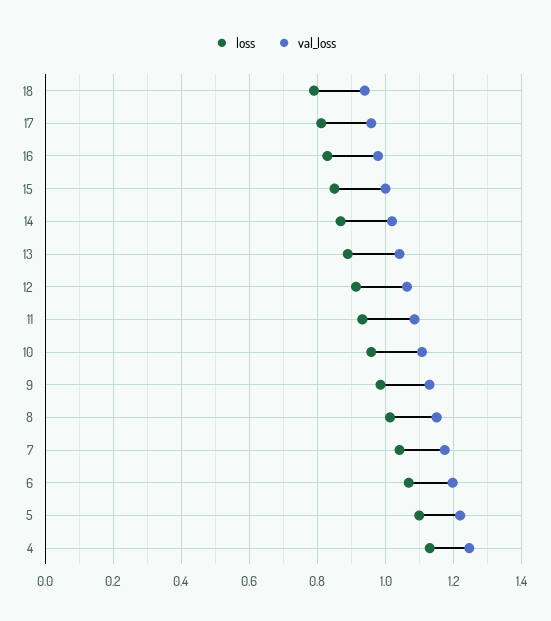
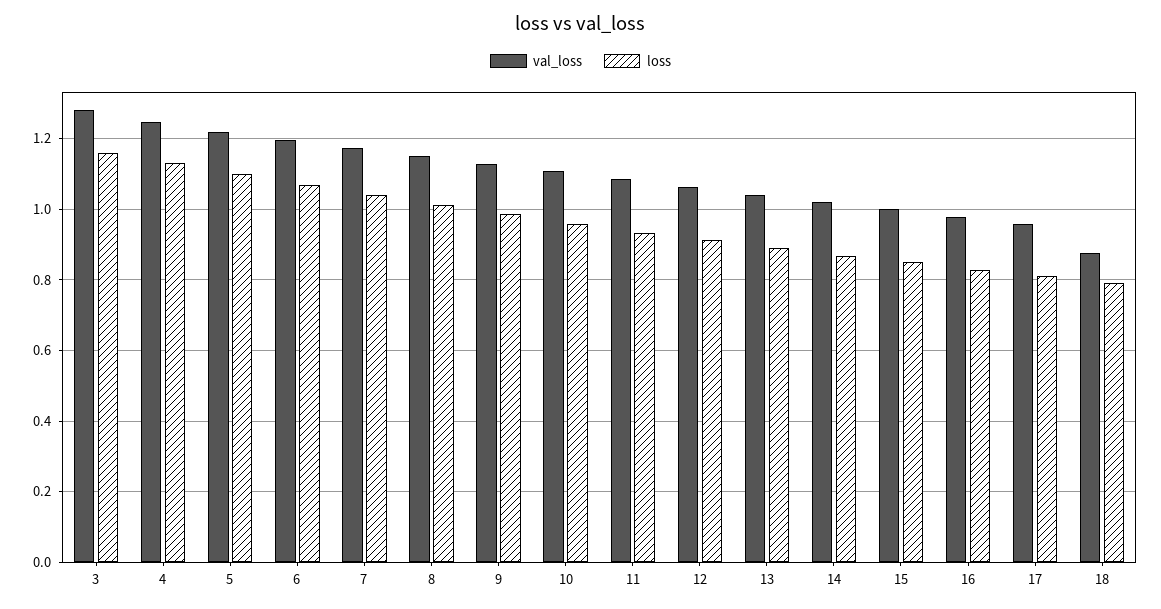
  {
    "loss": {
      "18": 0.8,
      "17": 0.82,
      "16": 0.82,
      "15": 0.86,
      "14": 0.86,
      "13": 0.88,
      "12": 0.92,
      "11": 0.94,
      "10": 0.96,
      "9": 0.98,
      "8": 1.02,
      "7": 1.04,
      "6": 1.06,
      "5": 1.1,
-     "4": 1.14
+     "4": 1.14,
+     "3": 1.16
    },
    "val_loss": {
-     "18": 0.94,
+     "18": 0.88,
      "17": 0.96,
      "16": 0.98,
      "15": 1,
      "14": 1.02,
      "13": 1.04,
      "12": 1.06,
      "11": 1.08,
      "10": 1.1,
      "9": 1.12,
      "8": 1.16,
      "7": 1.18,
      "6": 1.2,
      "5": 1.22,
-     "4": 1.24
+     "4": 1.24,
+     "3": 1.28
    }
  }

